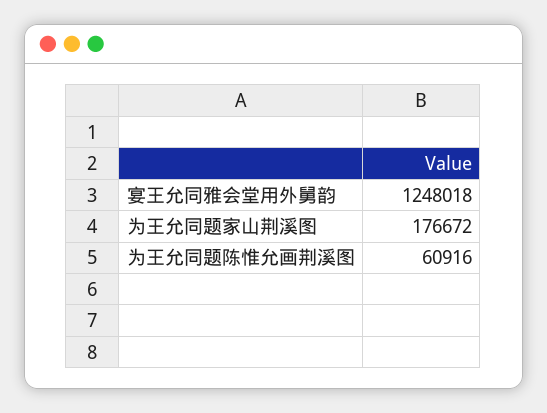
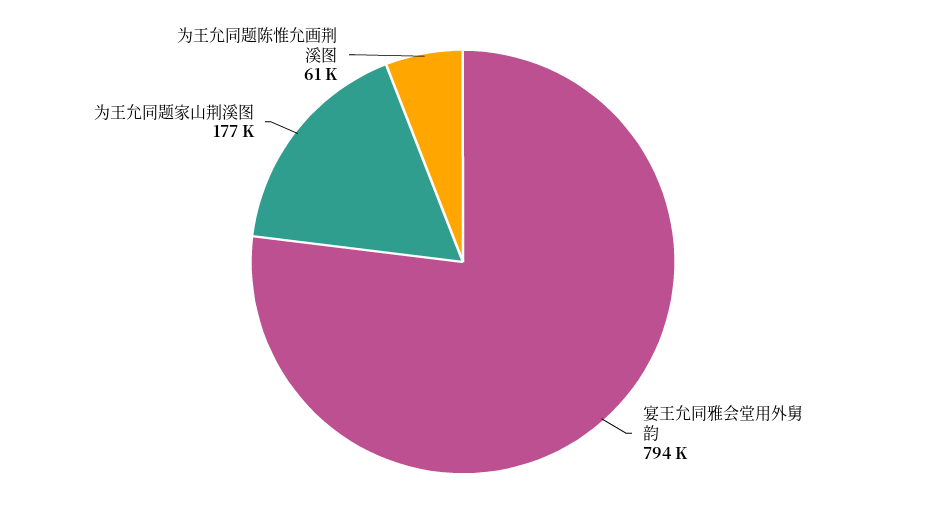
  {
-   "宴王允同雅会堂用外舅韵": 1248018,
+   "宴王允同雅会堂用外舅韵": 794000,
    "为王允同题家山荆溪图": 176672,
    "为王允同题陈惟允画荆溪图": 60916
  }

